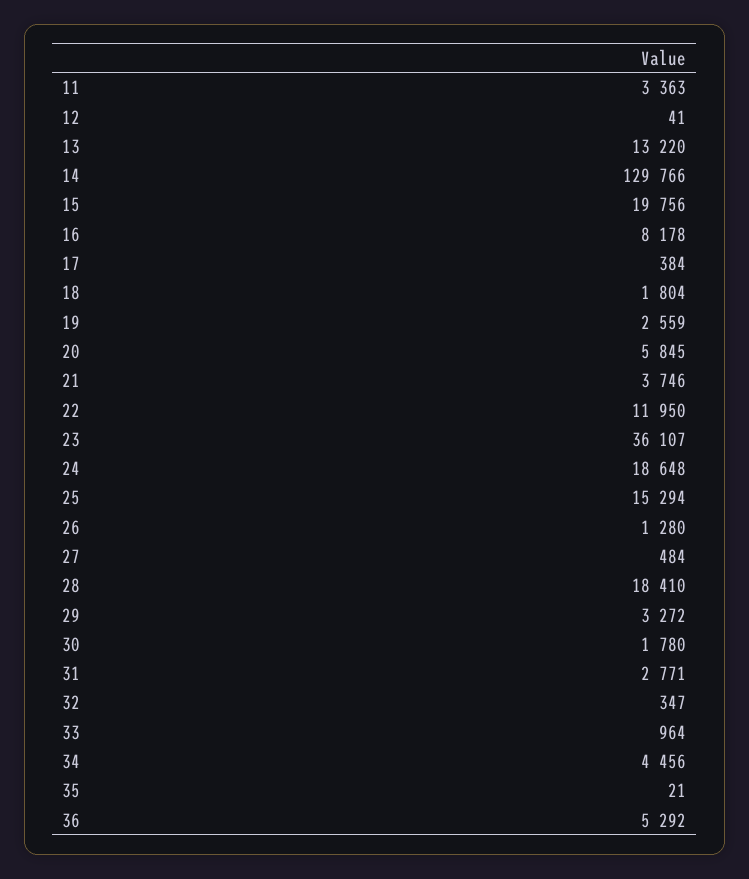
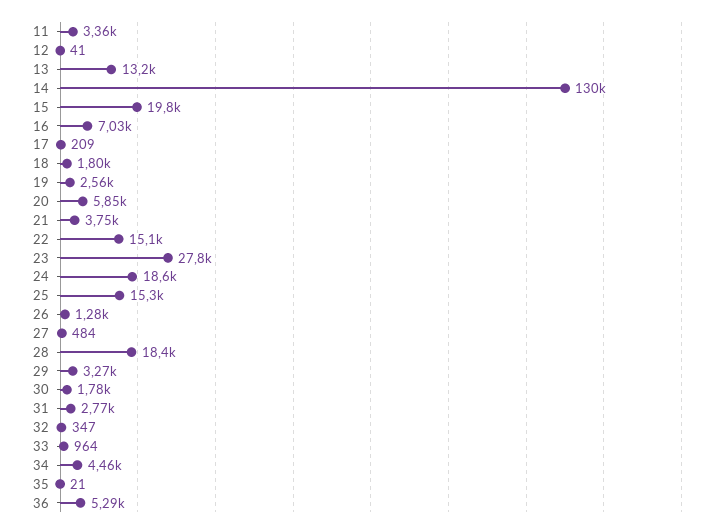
  {
    "11": 3363,
    "12": 41,
    "13": 13220,
    "14": 129766,
    "15": 19756,
-   "16": 8178,
+   "16": 7030,
-   "17": 384,
+   "17": 209,
    "18": 1804,
    "19": 2559,
    "20": 5845,
    "21": 3746,
-   "22": 11950,
+   "22": 15100,
-   "23": 36107,
+   "23": 27800,
    "24": 18648,
    "25": 15294,
    "26": 1280,
    "27": 484,
    "28": 18410,
    "29": 3272,
    "30": 1780,
    "31": 2771,
    "32": 347,
    "33": 964,
    "34": 4456,
    "35": 21,
    "36": 5292
  }

